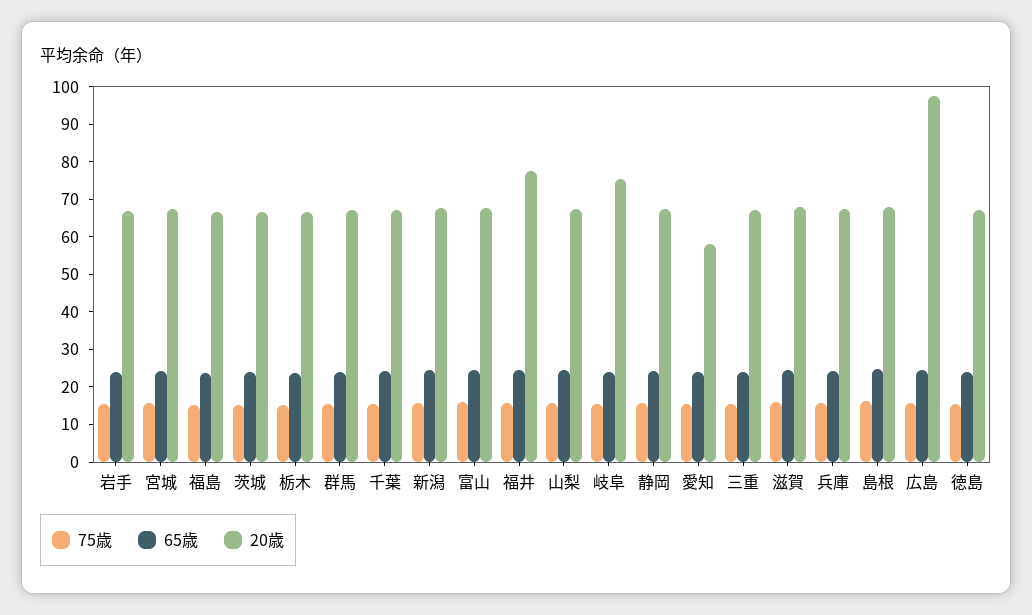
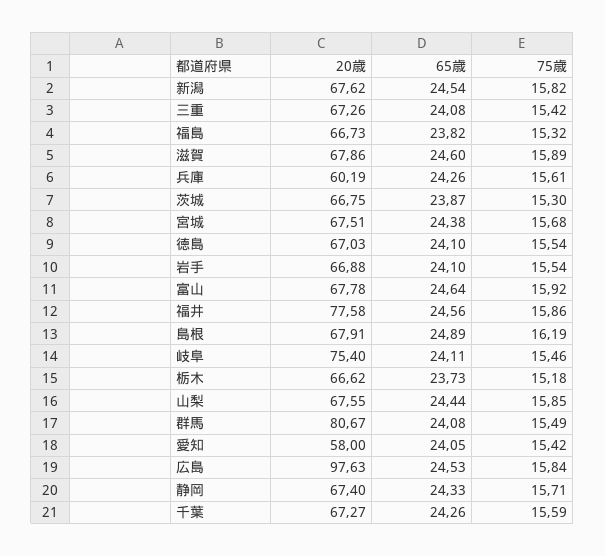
  {
    "75歳": {
      "岩手": 15.54,
      "宮城": 15.68,
      "福島": 15.32,
      "茨城": 15.3,
      "栃木": 15.18,
      "群馬": 15.49,
      "千葉": 15.59,
      "新潟": 15.82,
      "富山": 15.92,
      "福井": 15.86,
      "山梨": 15.85,
      "岐阜": 15.46,
      "静岡": 15.71,
      "愛知": 15.42,
      "三重": 15.42,
      "滋賀": 15.89,
      "兵庫": 15.61,
      "島根": 16.19,
      "広島": 15.84,
      "徳島": 15.54
    },
    "65歳": {
      "岩手": 24.1,
      "宮城": 24.38,
      "福島": 23.82,
      "茨城": 23.87,
      "栃木": 23.73,
      "群馬": 24.08,
      "千葉": 24.26,
      "新潟": 24.54,
      "富山": 24.64,
      "福井": 24.56,
      "山梨": 24.44,
      "岐阜": 24.11,
      "静岡": 24.33,
      "愛知": 24.05,
      "三重": 24.08,
      "滋賀": 24.6,
      "兵庫": 24.26,
      "島根": 24.89,
      "広島": 24.53,
      "徳島": 24.1
    },
    "20歳": {
      "岩手": 66.88,
      "宮城": 67.51,
      "福島": 66.73,
      "茨城": 66.75,
      "栃木": 66.62,
-     "群馬": 67.5,
+     "群馬": 80.67,
      "千葉": 67.27,
      "新潟": 67.62,
      "富山": 67.78,
      "福井": 77.58,
      "山梨": 67.55,
      "岐阜": 75.4,
      "静岡": 67.4,
      "愛知": 58,
      "三重": 67.26,
      "滋賀": 67.86,
-     "兵庫": 67.5,
+     "兵庫": 60.19,
      "島根": 67.91,
      "広島": 97.63,
      "徳島": 67.03
    }
  }

